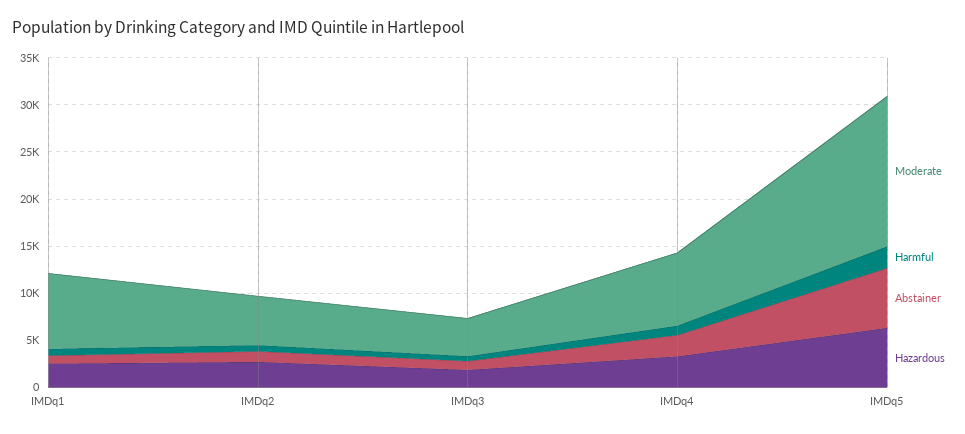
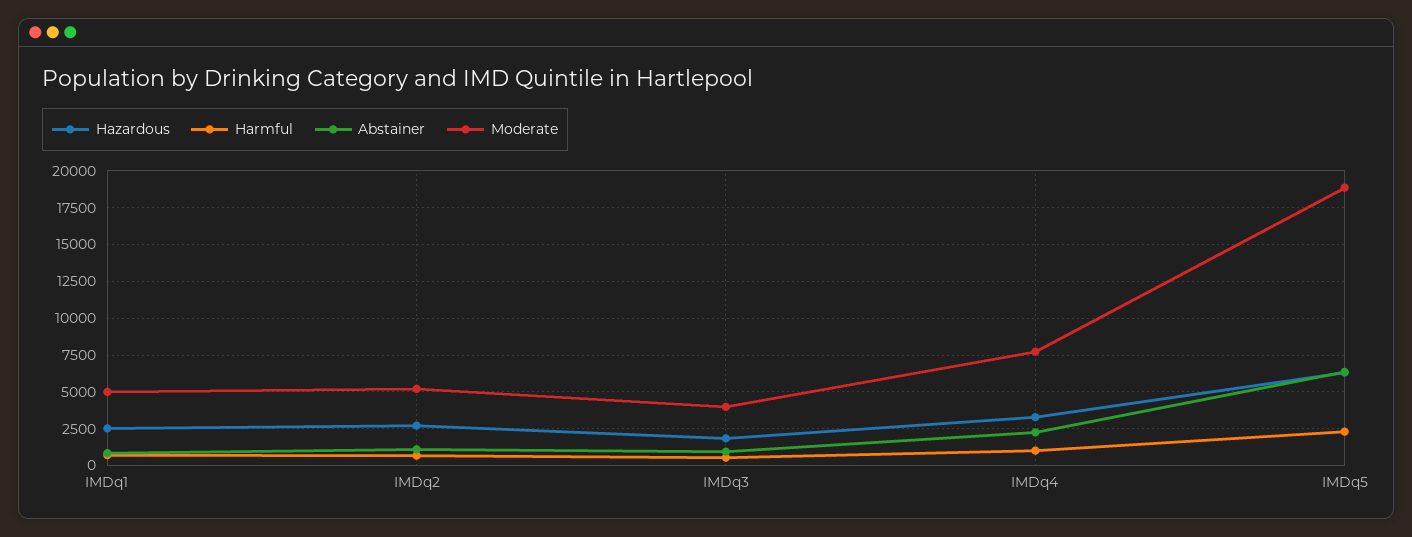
  {
    "Moderate": {
-     "IMDq1": 8000,
+     "IMDq1": 5000,
      "IMDq2": 5000,
      "IMDq3": 4000,
      "IMDq4": 7500,
-     "IMDq5": 16000
+     "IMDq5": 19000
    },
    "Harmful": {
      "IMDq1": 500,
      "IMDq2": 500,
      "IMDq3": 500,
      "IMDq4": 1000,
      "IMDq5": 2500
    },
    "Abstainer": {
      "IMDq1": 1000,
      "IMDq2": 1000,
      "IMDq3": 1000,
      "IMDq4": 2500,
      "IMDq5": 6500
    },
    "Hazardous": {
      "IMDq1": 2500,
      "IMDq2": 2500,
      "IMDq3": 2000,
      "IMDq4": 3500,
      "IMDq5": 6500
    }
  }

